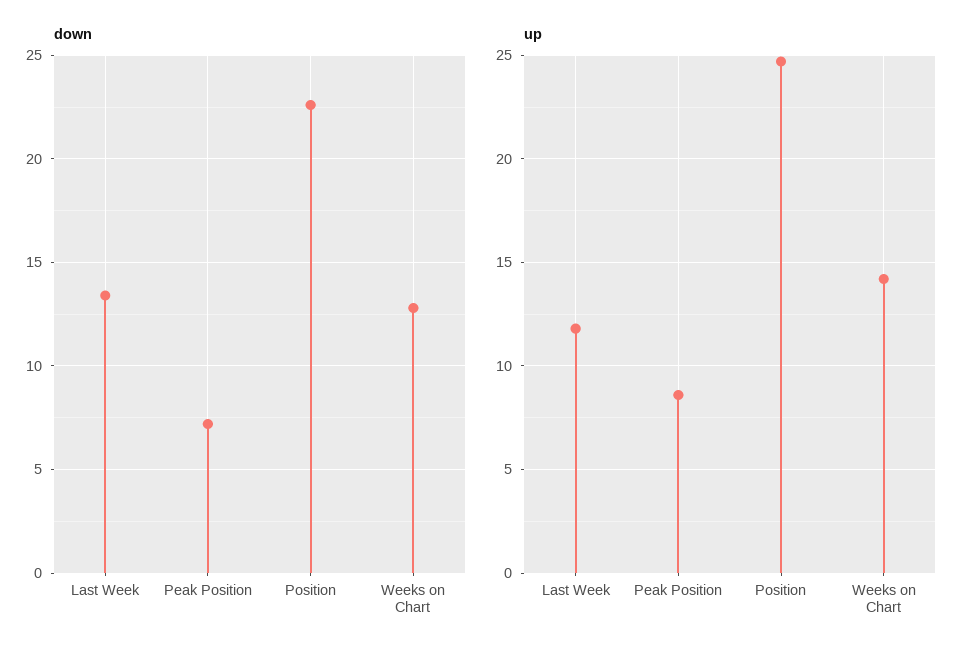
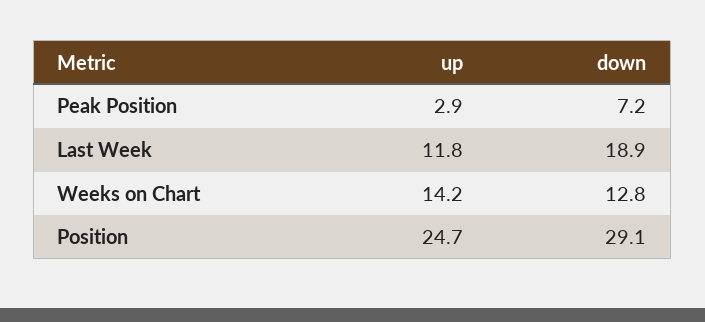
  {
    "down": {
-     "Last Week": 13.5,
+     "Last Week": 18.9,
      "Peak Position": 7.2,
-     "Position": 22.5,
+     "Position": 29.1,
      "Weeks on Chart": 12.8
    },
    "up": {
      "Last Week": 11.8,
-     "Peak Position": 8.5,
+     "Peak Position": 2.9,
      "Position": 24.7,
      "Weeks on Chart": 14.2
    }
  }

